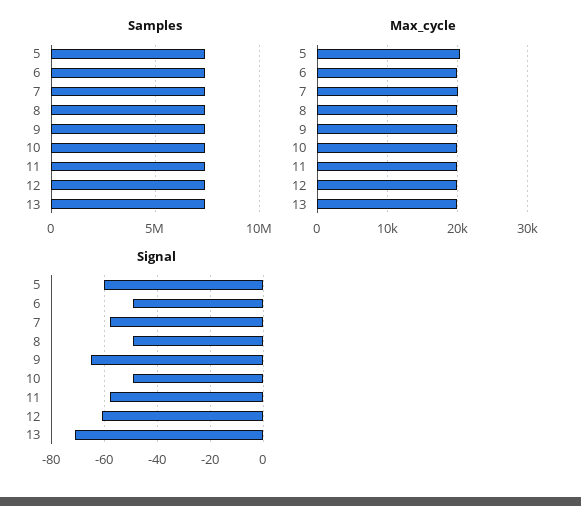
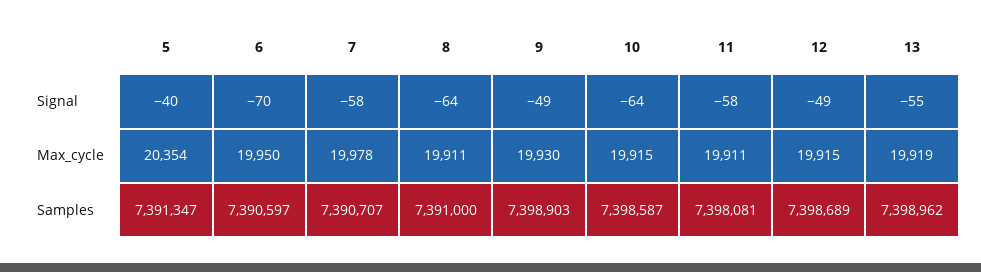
  {
    "Samples": {
      "5": 7391347,
      "6": 7390597,
      "7": 7390707,
      "8": 7391000,
      "9": 7398903,
      "10": 7398587,
      "11": 7398081,
      "12": 7398689,
      "13": 7398962
    },
    "Max_cycle": {
      "5": 20354,
      "6": 19950,
      "7": 19978,
      "8": 19911,
      "9": 19930,
      "10": 19915,
      "11": 19911,
      "12": 19915,
      "13": 19919
    },
    "Signal": {
-     "5": -60,
+     "5": -40,
-     "6": -50,
+     "6": -70,
      "7": -58,
-     "8": -50,
+     "8": -64,
-     "9": -65,
+     "9": -49,
-     "10": -50,
+     "10": -64,
      "11": -58,
-     "12": -60,
+     "12": -49,
-     "13": -70
+     "13": -55
    }
  }

